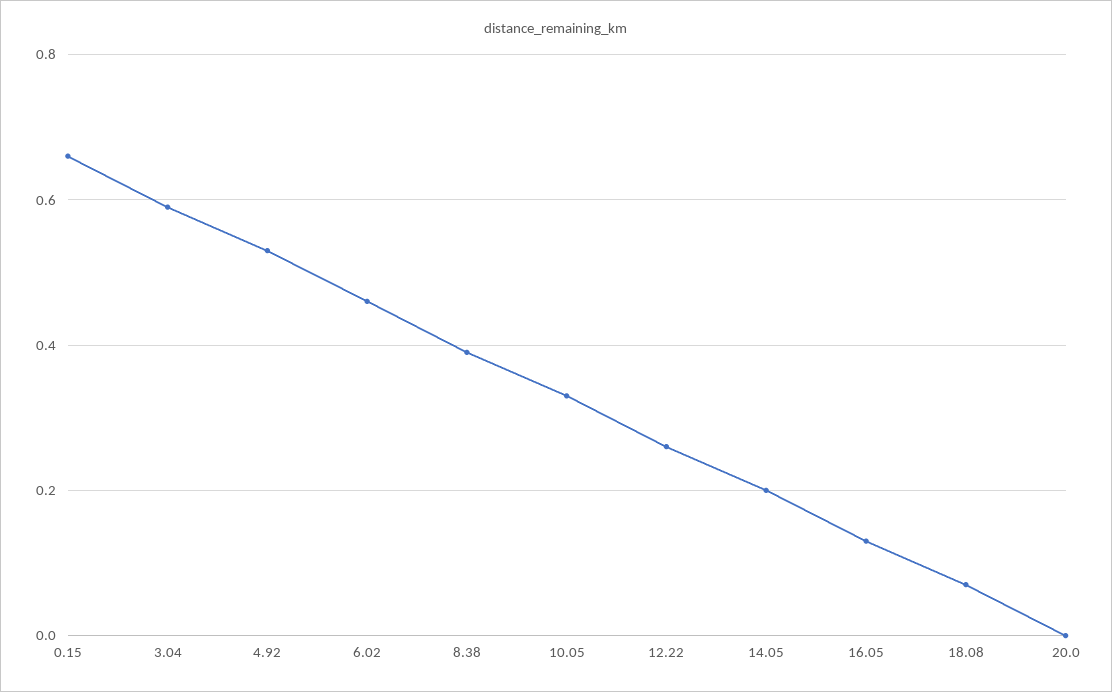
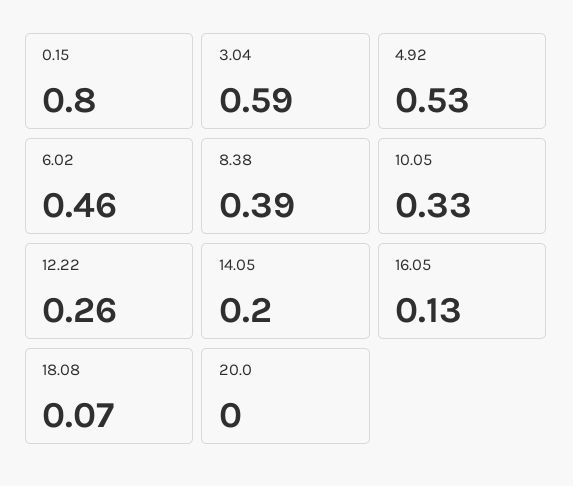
  {
-   "0.15": 0.65,
+   "0.15": 0.8,
    "3.04": 0.59,
    "4.92": 0.53,
    "6.02": 0.46,
    "8.38": 0.39,
    "10.05": 0.33,
    "12.22": 0.26,
    "14.05": 0.2,
    "16.05": 0.13,
    "18.08": 0.07,
    "20.0": 0
  }

